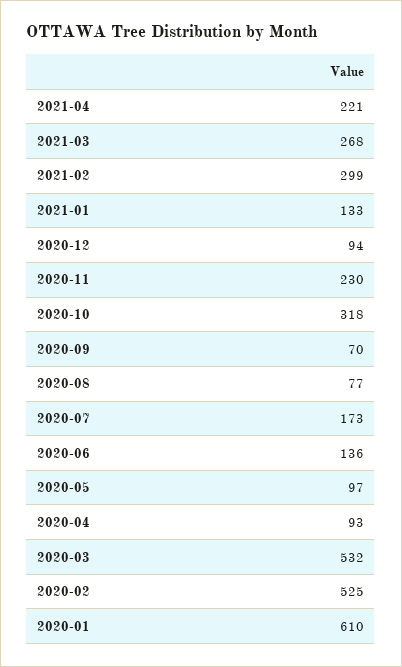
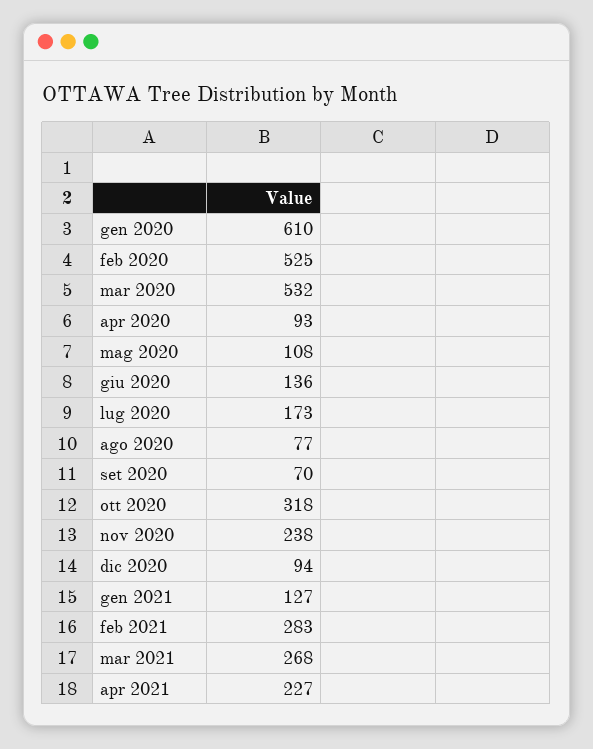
  {
-   "2021-04": 221,
+   "2021-04": 227,
    "2021-03": 268,
-   "2021-02": 299,
+   "2021-02": 283,
-   "2021-01": 133,
+   "2021-01": 127,
    "2020-12": 94,
-   "2020-11": 230,
+   "2020-11": 238,
    "2020-10": 318,
    "2020-09": 70,
    "2020-08": 77,
    "2020-07": 173,
    "2020-06": 136,
-   "2020-05": 97,
+   "2020-05": 108,
    "2020-04": 93,
    "2020-03": 532,
    "2020-02": 525,
    "2020-01": 610
  }

